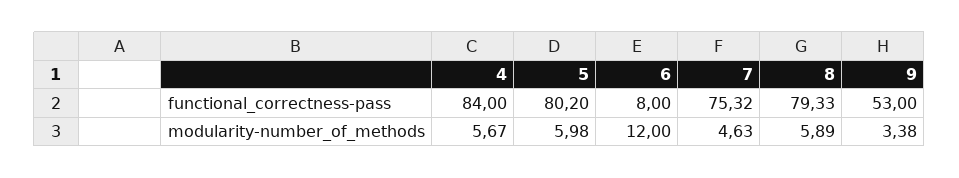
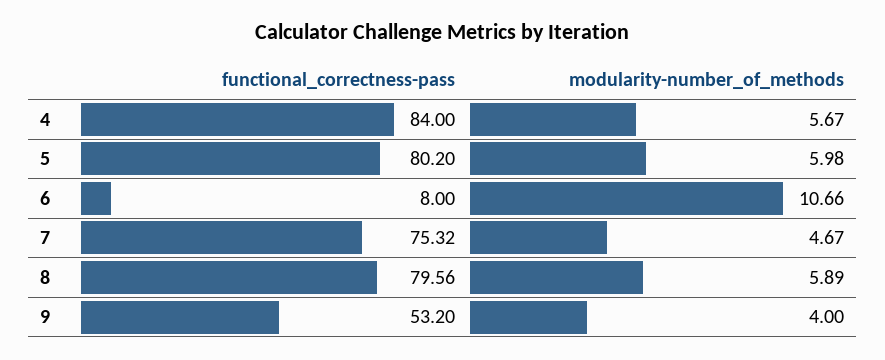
  {
    "4": {
      "functional_correctness-pass": 84,
      "modularity-number_of_methods": 5.67
    },
    "5": {
      "functional_correctness-pass": 80.2,
      "modularity-number_of_methods": 5.98
    },
    "6": {
      "functional_correctness-pass": 8,
-     "modularity-number_of_methods": 12
+     "modularity-number_of_methods": 10.66
    },
    "7": {
      "functional_correctness-pass": 75.32,
-     "modularity-number_of_methods": 4.63
+     "modularity-number_of_methods": 4.67
    },
    "8": {
-     "functional_correctness-pass": 79.33,
+     "functional_correctness-pass": 79.56,
      "modularity-number_of_methods": 5.89
    },
    "9": {
-     "functional_correctness-pass": 53,
+     "functional_correctness-pass": 53.2,
-     "modularity-number_of_methods": 3.38
+     "modularity-number_of_methods": 4
    }
  }

